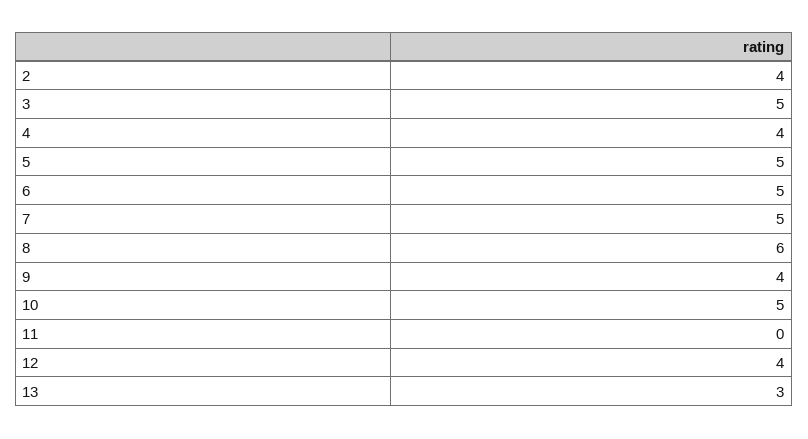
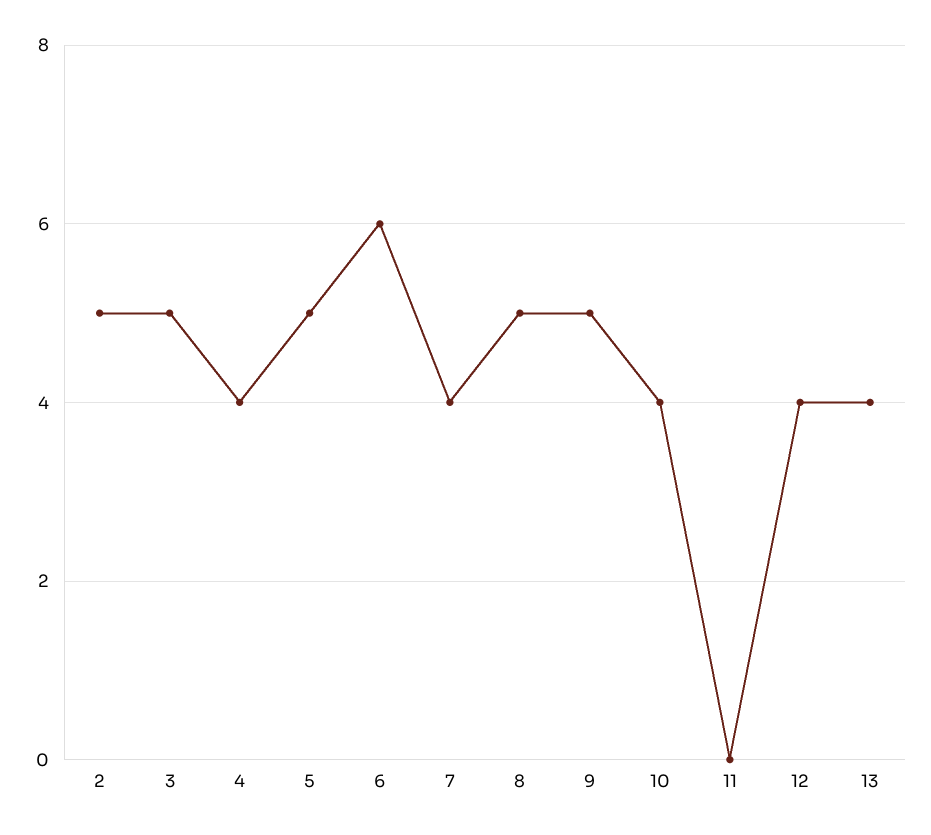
  {
-   "2": 4,
+   "2": 5,
    "3": 5,
    "4": 4,
    "5": 5,
-   "6": 5,
+   "6": 6,
-   "7": 5,
+   "7": 4,
-   "8": 6,
+   "8": 5,
-   "9": 4,
+   "9": 5,
-   "10": 5,
+   "10": 4,
    "11": 0,
    "12": 4,
-   "13": 3
+   "13": 4
  }

